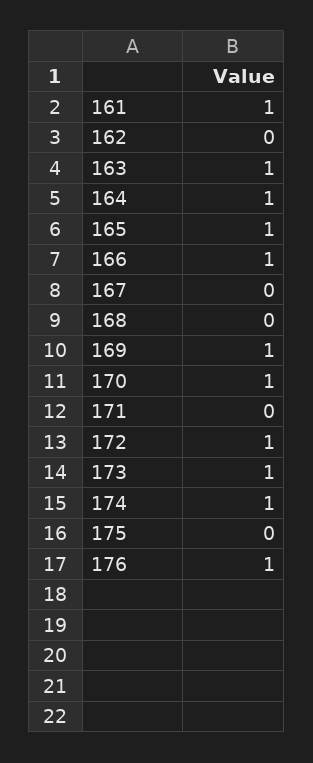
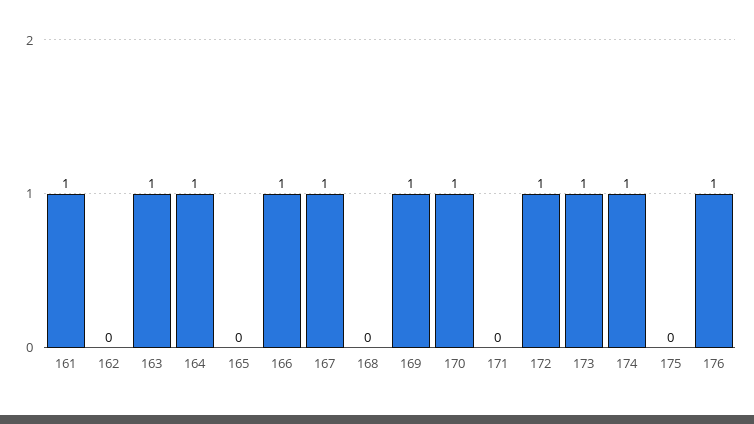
  {
    "161": 1,
    "162": 0,
    "163": 1,
    "164": 1,
-   "165": 1,
+   "165": 0,
    "166": 1,
-   "167": 0,
+   "167": 1,
    "168": 0,
    "169": 1,
    "170": 1,
    "171": 0,
    "172": 1,
    "173": 1,
    "174": 1,
    "175": 0,
    "176": 1
  }

